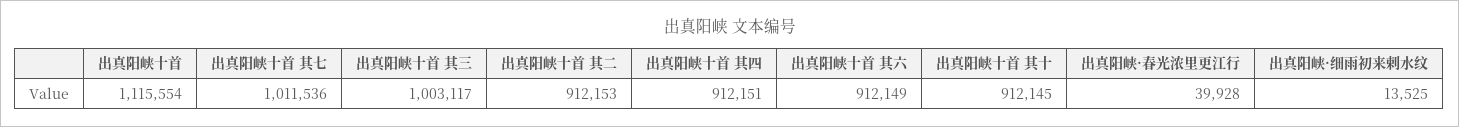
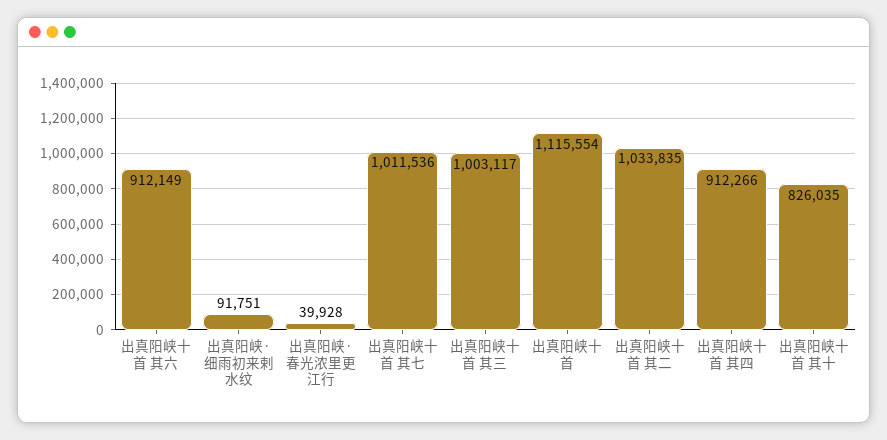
  {
    "出真阳峡十首": 1115554,
    "出真阳峡十首 其七": 1011536,
    "出真阳峡十首 其三": 1003117,
-   "出真阳峡十首 其二": 912153,
+   "出真阳峡十首 其二": 1033835,
-   "出真阳峡十首 其四": 912151,
+   "出真阳峡十首 其四": 912266,
    "出真阳峡十首 其六": 912149,
-   "出真阳峡十首 其十": 912145,
+   "出真阳峡十首 其十": 826035,
    "出真阳峡·春光浓里更江行": 39928,
-   "出真阳峡·细雨初来剌水纹": 13525
+   "出真阳峡·细雨初来剌水纹": 91751
  }

